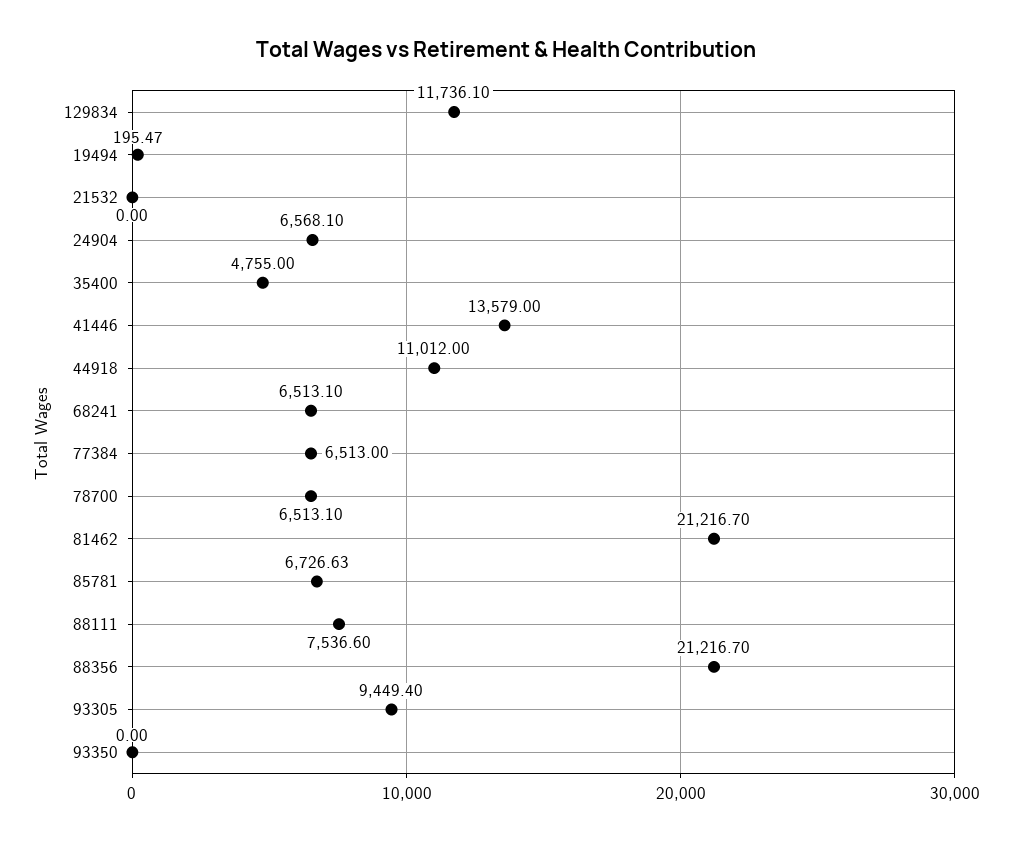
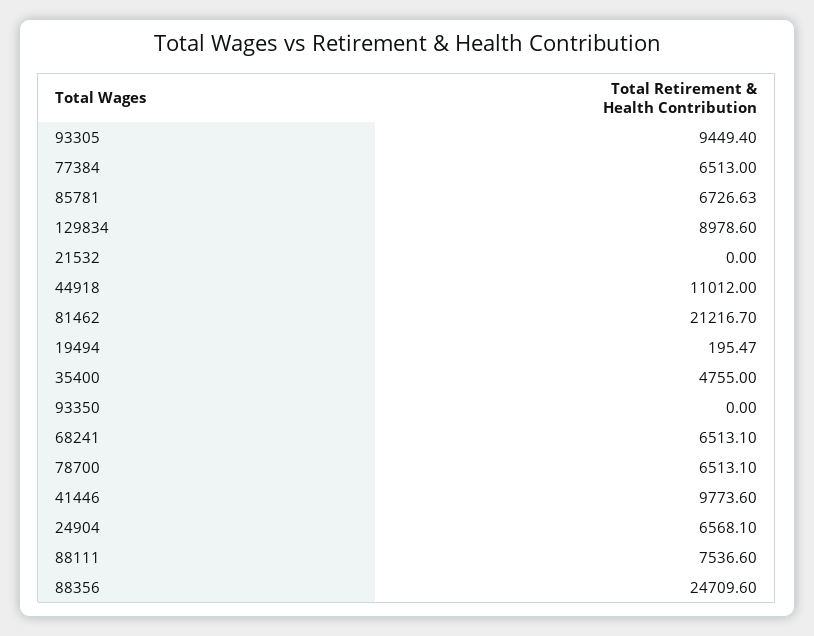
  {
-   "129834": 11736.1,
+   "129834": 8978.6,
    "19494": 195.47,
    "21532": 0,
    "24904": 6568.1,
    "35400": 4755,
-   "41446": 13579,
+   "41446": 9773.6,
    "44918": 11012,
    "68241": 6513.1,
    "77384": 6513,
    "78700": 6513.1,
    "81462": 21216.7,
    "85781": 6726.63,
    "88111": 7536.6,
-   "88356": 21216.7,
+   "88356": 24709.6,
    "93305": 9449.4,
    "93350": 0
  }

